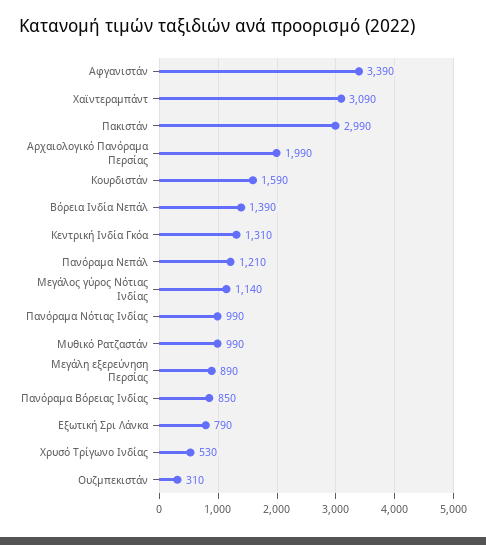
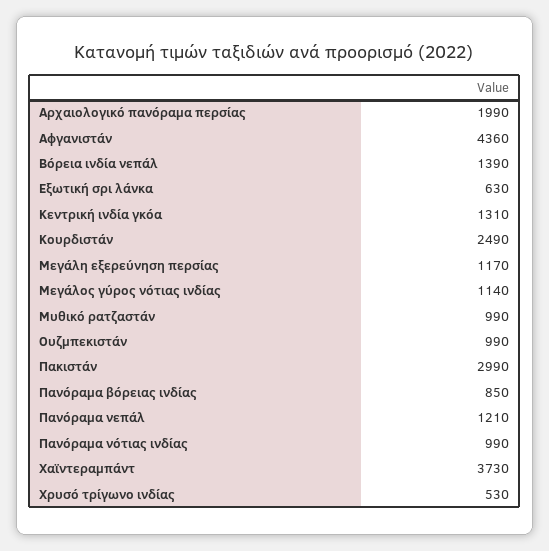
  {
-   "Αφγανιστάν": 3390,
+   "Αφγανιστάν": 4360,
-   "Χαϊντεραμπάντ": 3090,
+   "Χαϊντεραμπάντ": 3730,
    "Πακιστάν": 2990,
    "Αρχαιολογικό Πανόραμα Περσίας": 1990,
-   "Κουρδιστάν": 1590,
+   "Κουρδιστάν": 2490,
    "Βόρεια Ινδία Νεπάλ": 1390,
    "Κεντρική Ινδία Γκόα": 1310,
    "Πανόραμα Νεπάλ": 1210,
    "Μεγάλος γύρος Νότιας Ινδίας": 1140,
    "Πανόραμα Νότιας Ινδίας": 990,
    "Μυθικό Ρατζαστάν": 990,
-   "Μεγάλη εξερεύνηση Περσίας": 890,
+   "Μεγάλη εξερεύνηση Περσίας": 1170,
    "Πανόραμα Βόρειας Ινδίας": 850,
-   "Εξωτική Σρι Λάνκα": 790,
+   "Εξωτική Σρι Λάνκα": 630,
    "Χρυσό Τρίγωνο Ινδίας": 530,
-   "Ουζμπεκιστάν": 310
+   "Ουζμπεκιστάν": 990
  }

